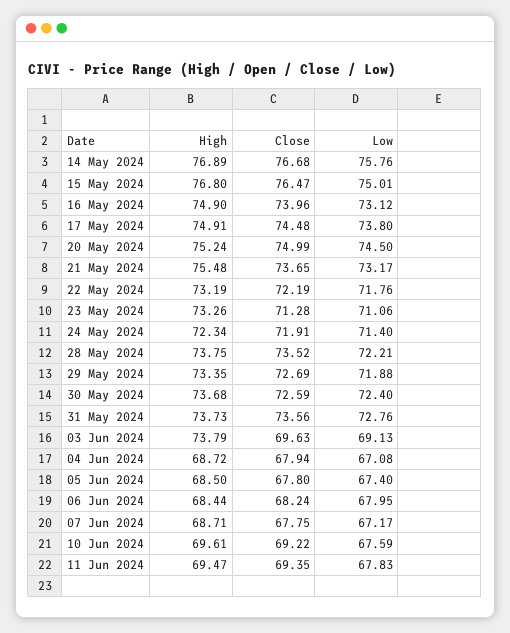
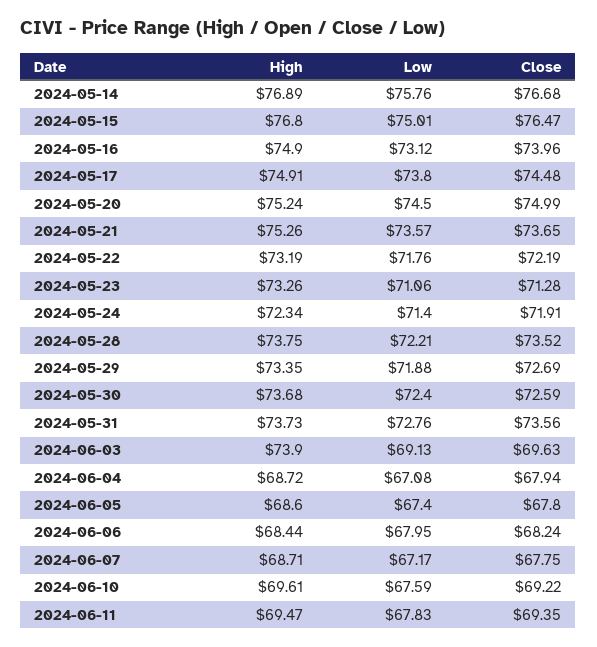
  {
    "High": {
      "14 May 2024": 76.89,
      "15 May 2024": 76.8,
      "16 May 2024": 74.9,
      "17 May 2024": 74.91,
      "20 May 2024": 75.24,
-     "21 May 2024": 75.48,
+     "21 May 2024": 75.26,
      "22 May 2024": 73.19,
      "23 May 2024": 73.26,
      "24 May 2024": 72.34,
      "28 May 2024": 73.75,
      "29 May 2024": 73.35,
      "30 May 2024": 73.68,
      "31 May 2024": 73.73,
-     "03 Jun 2024": 73.79,
+     "03 Jun 2024": 73.9,
      "04 Jun 2024": 68.72,
-     "05 Jun 2024": 68.5,
+     "05 Jun 2024": 68.6,
      "06 Jun 2024": 68.44,
      "07 Jun 2024": 68.71,
      "10 Jun 2024": 69.61,
      "11 Jun 2024": 69.47
    },
    "Close": {
      "14 May 2024": 76.68,
      "15 May 2024": 76.47,
      "16 May 2024": 73.96,
      "17 May 2024": 74.48,
      "20 May 2024": 74.99,
      "21 May 2024": 73.65,
      "22 May 2024": 72.19,
      "23 May 2024": 71.28,
      "24 May 2024": 71.91,
      "28 May 2024": 73.52,
      "29 May 2024": 72.69,
      "30 May 2024": 72.59,
      "31 May 2024": 73.56,
      "03 Jun 2024": 69.63,
      "04 Jun 2024": 67.94,
      "05 Jun 2024": 67.8,
      "06 Jun 2024": 68.24,
      "07 Jun 2024": 67.75,
      "10 Jun 2024": 69.22,
      "11 Jun 2024": 69.35
    },
    "Low": {
      "14 May 2024": 75.76,
      "15 May 2024": 75.01,
      "16 May 2024": 73.12,
      "17 May 2024": 73.8,
      "20 May 2024": 74.5,
-     "21 May 2024": 73.17,
+     "21 May 2024": 73.57,
      "22 May 2024": 71.76,
      "23 May 2024": 71.06,
      "24 May 2024": 71.4,
      "28 May 2024": 72.21,
      "29 May 2024": 71.88,
      "30 May 2024": 72.4,
      "31 May 2024": 72.76,
      "03 Jun 2024": 69.13,
      "04 Jun 2024": 67.08,
      "05 Jun 2024": 67.4,
      "06 Jun 2024": 67.95,
      "07 Jun 2024": 67.17,
      "10 Jun 2024": 67.59,
      "11 Jun 2024": 67.83
    }
  }

